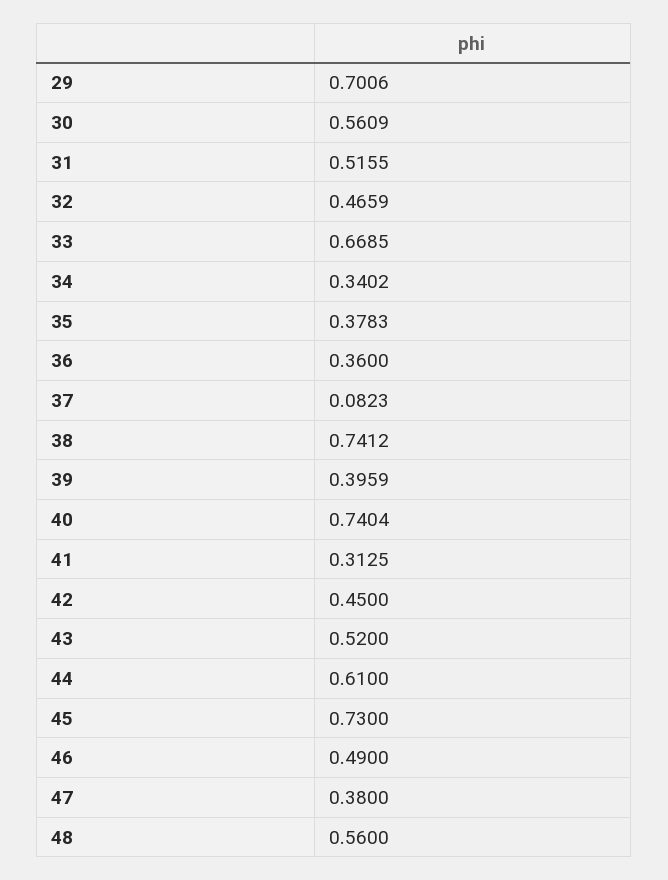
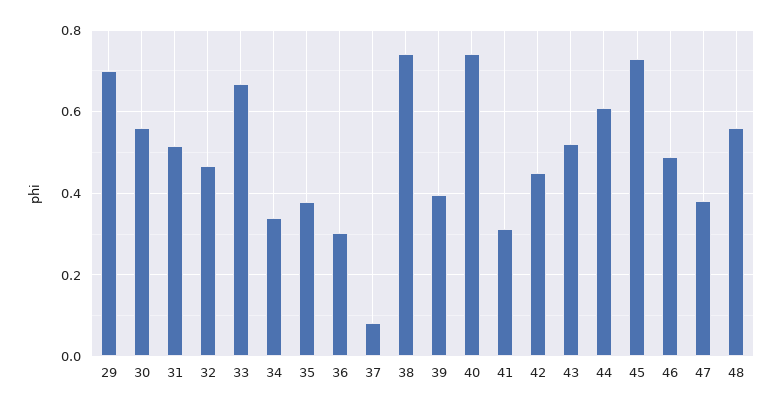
  {
    "29": 0.7006,
    "30": 0.5609,
    "31": 0.5155,
    "32": 0.4659,
    "33": 0.6685,
    "34": 0.3402,
    "35": 0.3783,
-   "36": 0.36,
+   "36": 0.3,
    "37": 0.0823,
    "38": 0.7412,
    "39": 0.3959,
    "40": 0.7404,
    "41": 0.3125,
    "42": 0.45,
    "43": 0.52,
    "44": 0.61,
    "45": 0.73,
    "46": 0.49,
    "47": 0.38,
    "48": 0.56
  }

